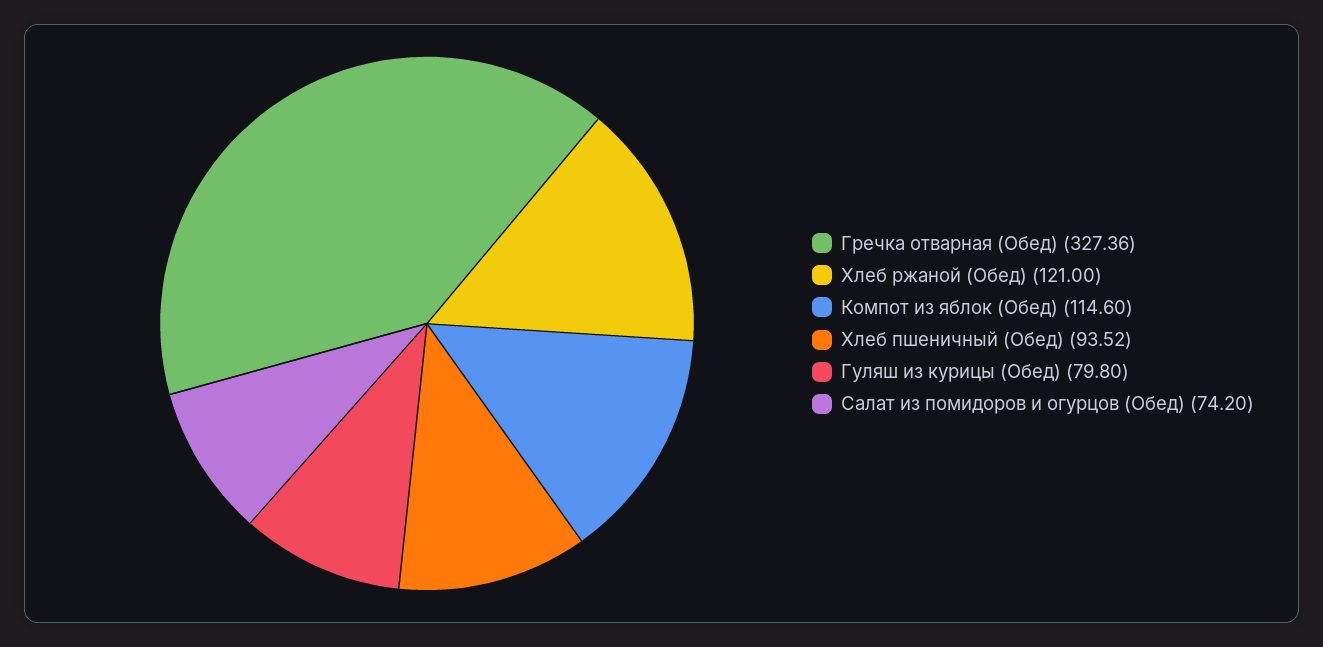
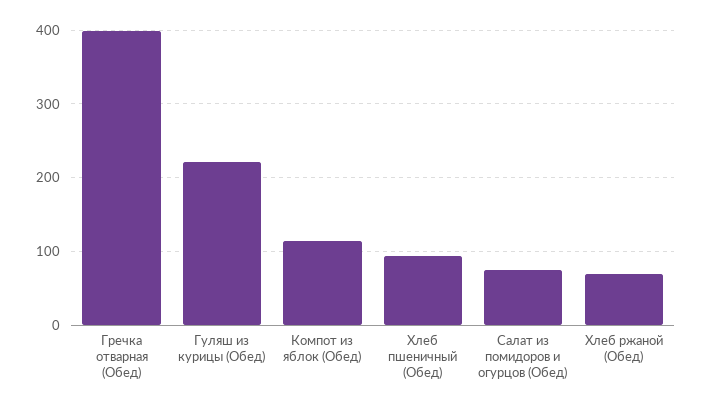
  {
-   "Гречка отварная (Обед)": 327.36,
+   "Гречка отварная (Обед)": 400,
-   "Хлеб ржаной (Обед)": 121,
+   "Хлеб ржаной (Обед)": 70,
    "Компот из яблок (Обед)": 114.6,
    "Хлеб пшеничный (Обед)": 93.52,
-   "Гуляш из курицы (Обед)": 79.8,
+   "Гуляш из курицы (Обед)": 220,
    "Салат из помидоров и огурцов (Обед)": 74.2
  }

